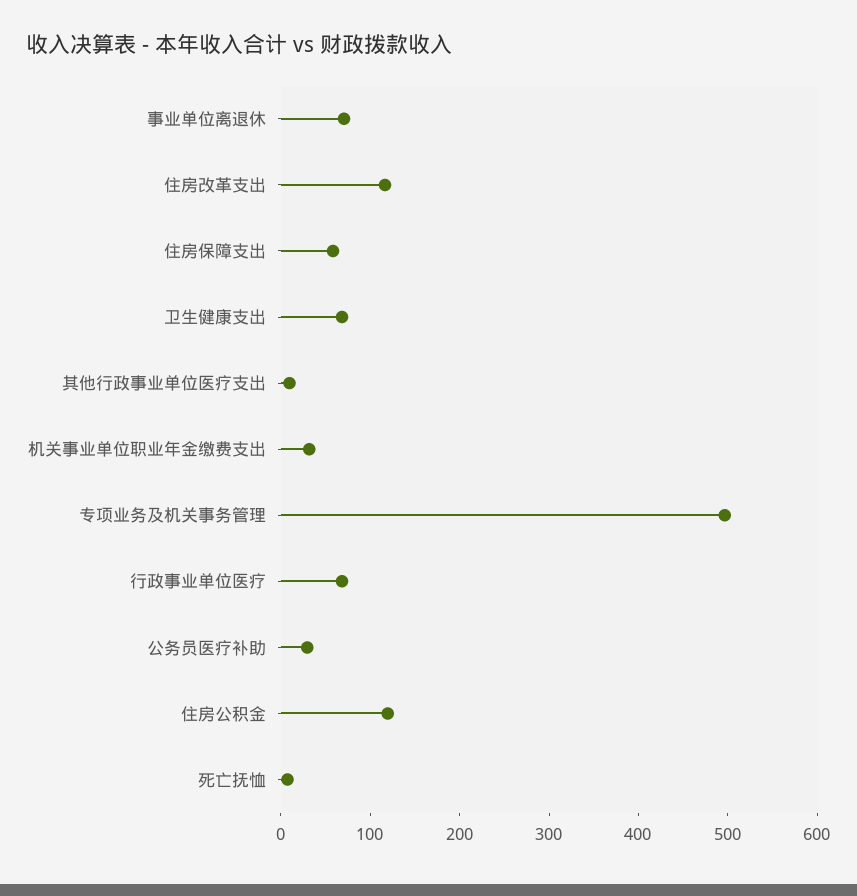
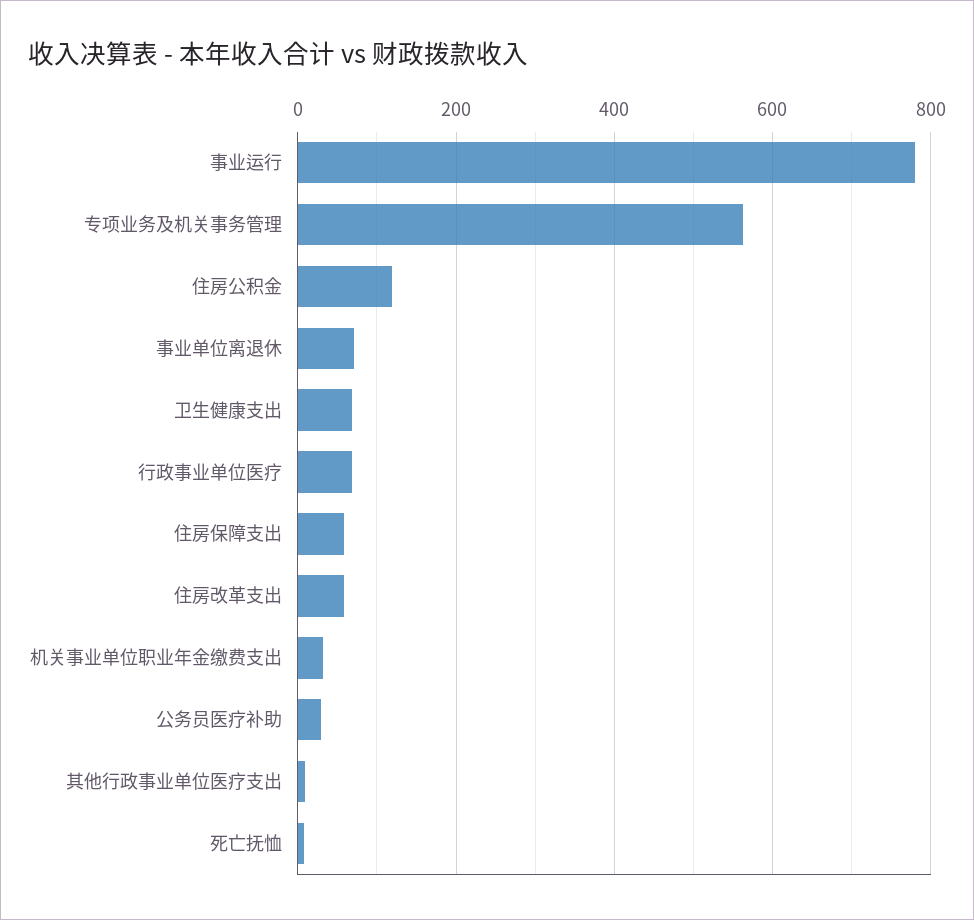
  {
    "事业单位离退休": 80,
-   "住房改革支出": 120,
+   "住房改革支出": 60,
    "住房保障支出": 60,
    "卫生健康支出": 60,
    "其他行政事业单位医疗支出": 0,
    "机关事业单位职业年金缴费支出": 40,
-   "专项业务及机关事务管理": 500,
+   "专项业务及机关事务管理": 560,
    "行政事业单位医疗": 60,
    "公务员医疗补助": 20,
    "住房公积金": 120,
-   "死亡抚恤": 0
+   "死亡抚恤": 0,
+   "事业运行": 780
  }

